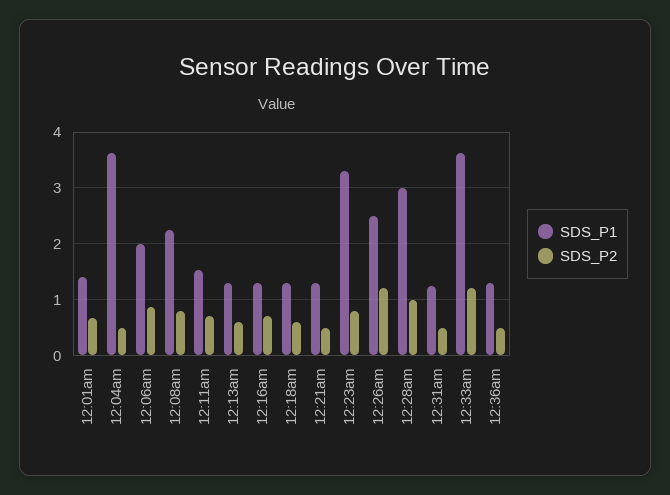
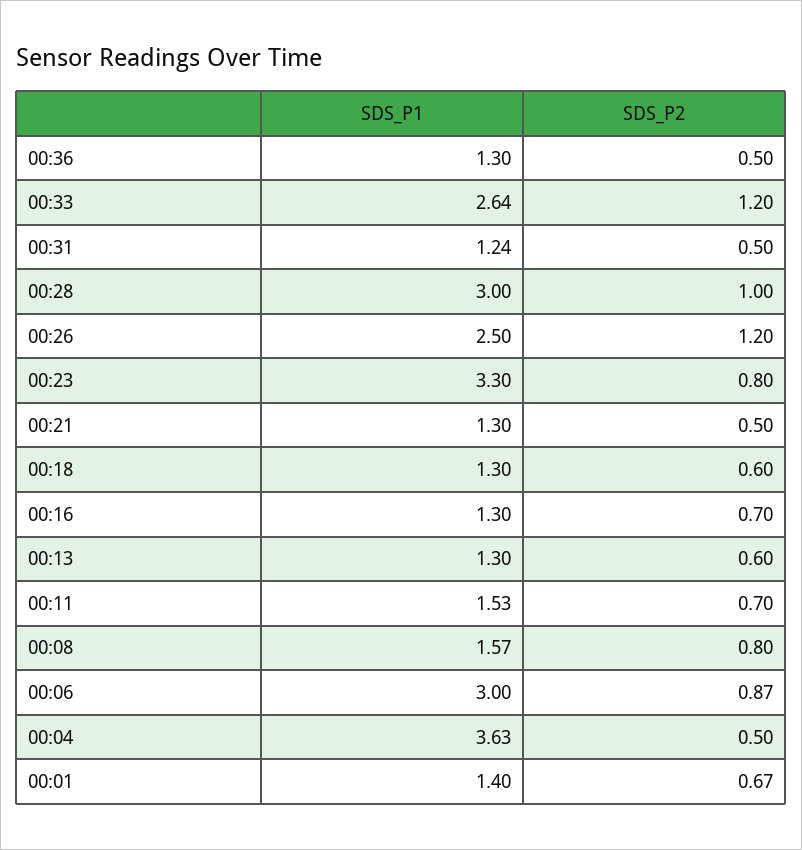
  {
    "SDS_P1": {
      "12:01am": 1.4,
      "12:04am": 3.63,
-     "12:06am": 2,
+     "12:06am": 3,
-     "12:08am": 2.2,
+     "12:08am": 1.57,
      "12:11am": 1.53,
      "12:13am": 1.3,
      "12:16am": 1.3,
      "12:18am": 1.3,
      "12:21am": 1.3,
      "12:23am": 3.3,
      "12:26am": 2.5,
      "12:28am": 3,
      "12:31am": 1.24,
-     "12:33am": 3.6,
+     "12:33am": 2.64,
      "12:36am": 1.3
    },
    "SDS_P2": {
      "12:01am": 0.67,
      "12:04am": 0.5,
      "12:06am": 0.87,
      "12:08am": 0.8,
      "12:11am": 0.7,
      "12:13am": 0.6,
      "12:16am": 0.7,
      "12:18am": 0.6,
      "12:21am": 0.5,
      "12:23am": 0.8,
      "12:26am": 1.2,
      "12:28am": 1,
      "12:31am": 0.5,
      "12:33am": 1.2,
      "12:36am": 0.5
    }
  }

